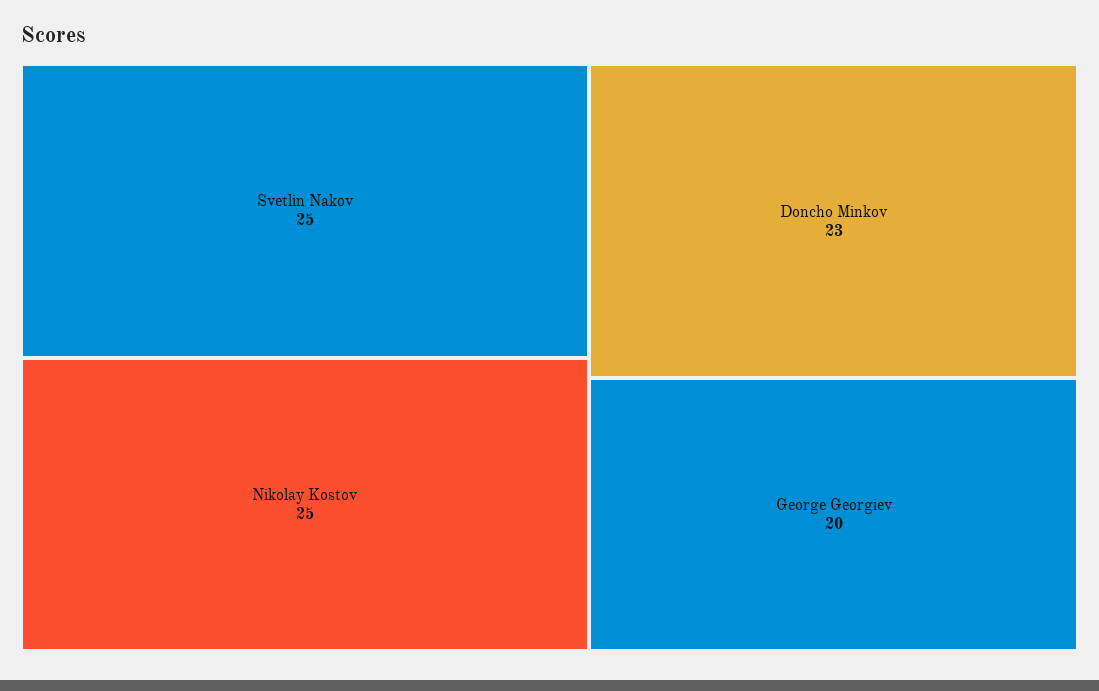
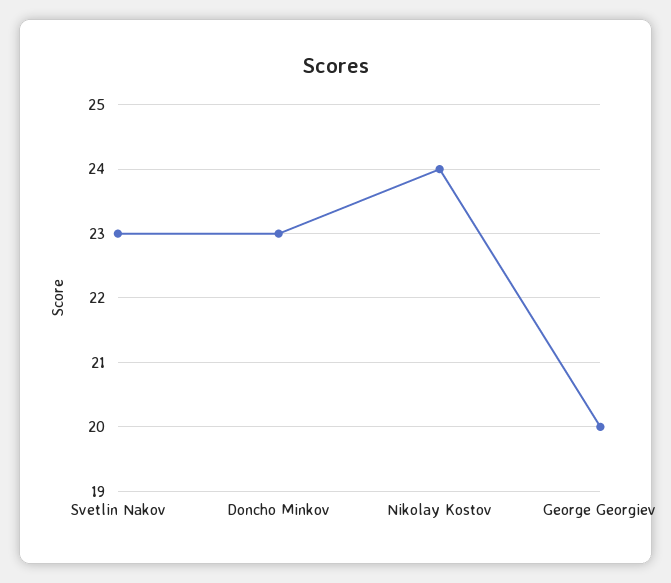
  {
-   "Svetlin Nakov": 25,
+   "Svetlin Nakov": 23,
-   "Nikolay Kostov": 25,
+   "Nikolay Kostov": 24,
    "Doncho Minkov": 23,
    "George Georgiev": 20
  }

